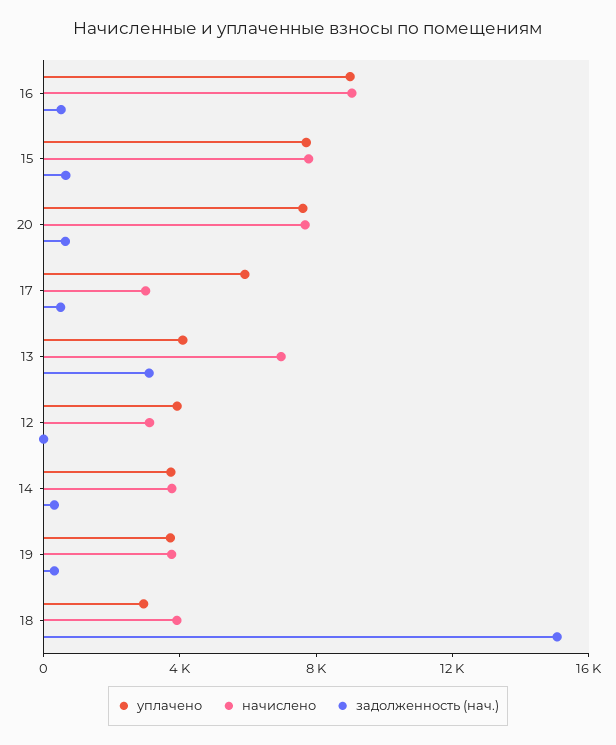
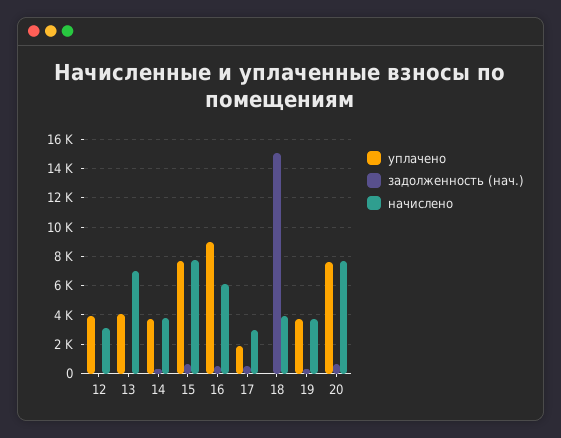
  {
    "уплачено": {
      "16": 9000,
      "15": 7500,
      "20": 7500,
-     "17": 6000,
+     "17": 2000,
      "13": 4000,
      "12": 4000,
      "14": 3500,
      "19": 3500,
-     "18": 3000
+     "18": 0
    },
    "начислено": {
-     "16": 9000,
+     "16": 6000,
      "15": 8000,
      "20": 7500,
      "17": 3000,
      "13": 7000,
      "12": 3000,
      "14": 4000,
      "19": 4000,
      "18": 4000
    },
    "задолженность (нач.)": {
      "16": 500,
      "15": 500,
      "20": 500,
      "17": 500,
-     "13": 3000,
+     "13": 0,
      "12": 0,
      "14": 500,
      "19": 500,
      "18": 15000
    }
  }

